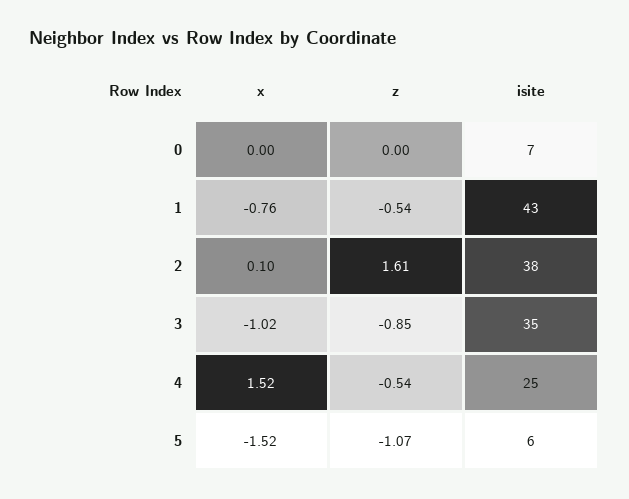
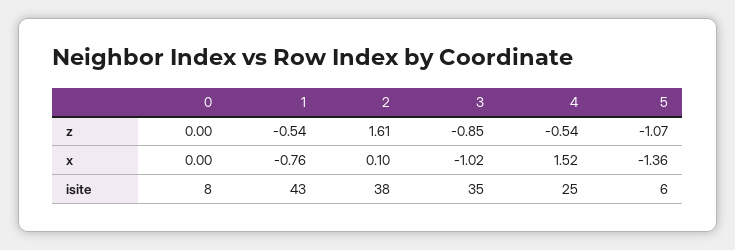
  {
    "x": {
      "0": 0,
      "1": -0.76,
      "2": 0.1,
      "3": -1.02,
      "4": 1.52,
-     "5": -1.52
+     "5": -1.36
    },
    "z": {
      "0": 0,
      "1": -0.54,
      "2": 1.61,
      "3": -0.85,
      "4": -0.54,
      "5": -1.07
    },
    "isite": {
-     "0": 7,
+     "0": 8,
      "1": 43,
      "2": 38,
      "3": 35,
      "4": 25,
      "5": 6
    }
  }

